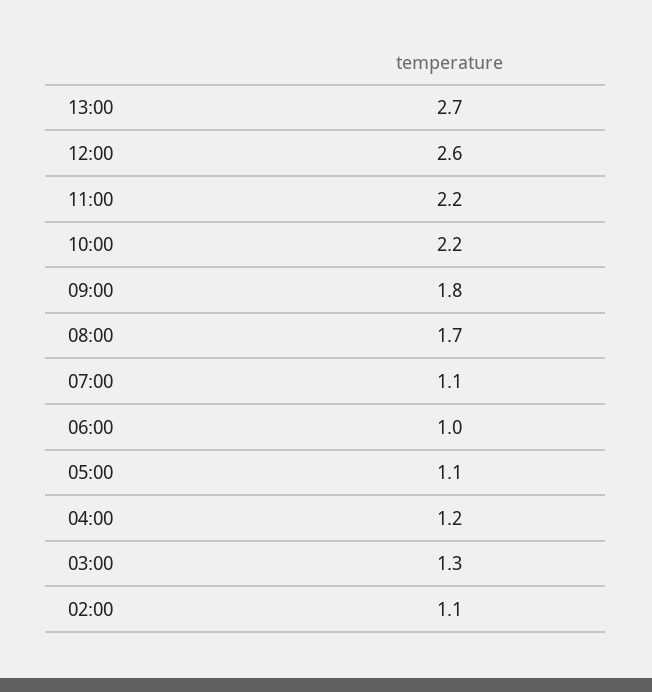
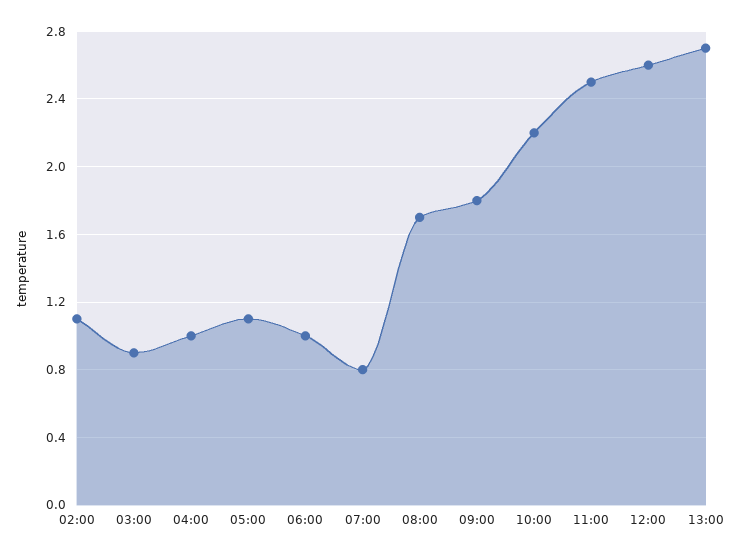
  {
    "13:00": 2.7,
    "12:00": 2.6,
-   "11:00": 2.2,
+   "11:00": 2.5,
    "10:00": 2.2,
    "09:00": 1.8,
    "08:00": 1.7,
-   "07:00": 1.1,
+   "07:00": 0.8,
    "06:00": 1,
    "05:00": 1.1,
-   "04:00": 1.2,
+   "04:00": 1,
-   "03:00": 1.3,
+   "03:00": 0.9,
    "02:00": 1.1
  }

